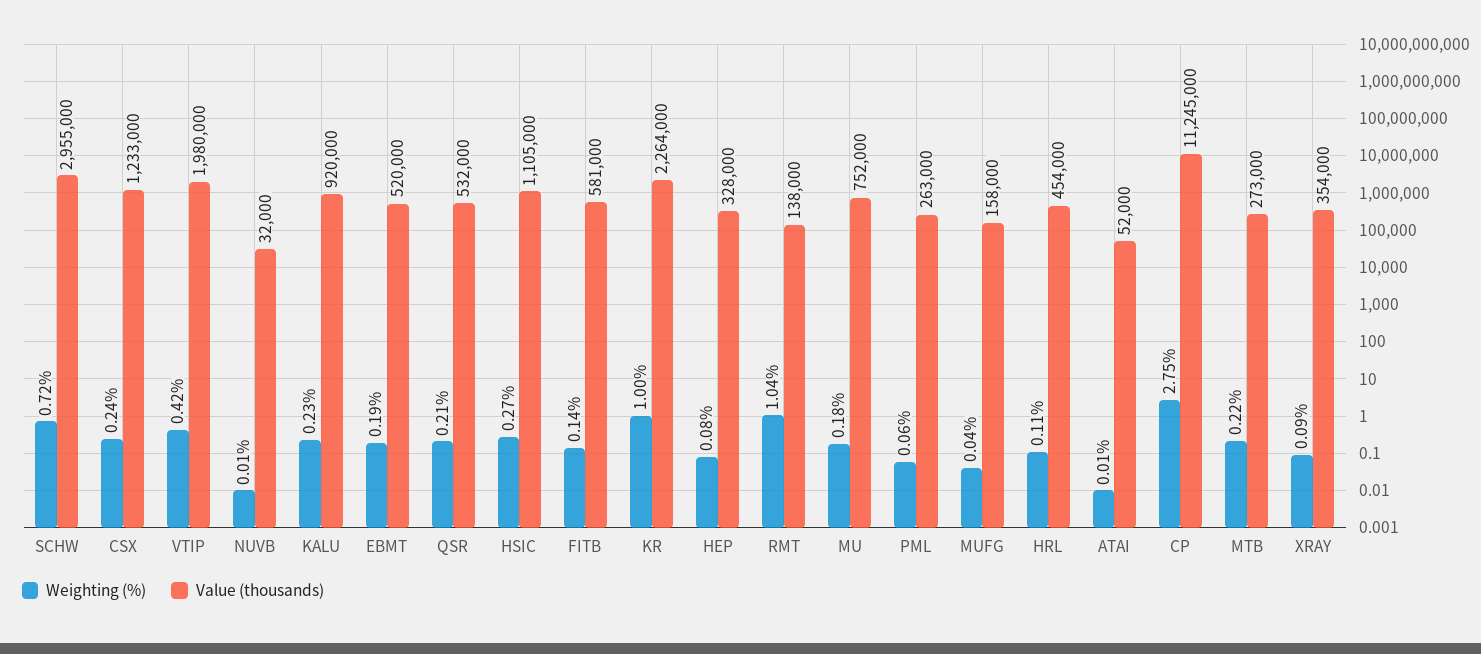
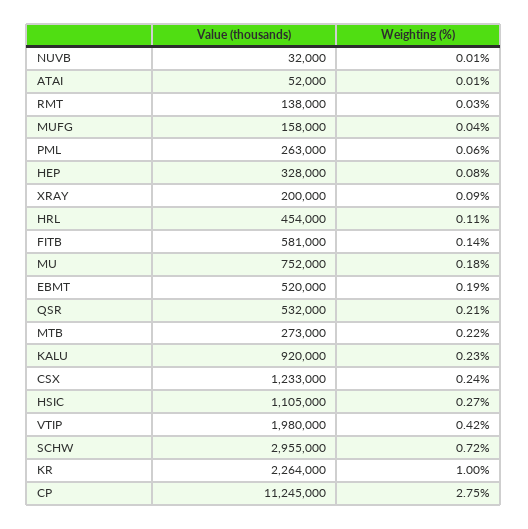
  {
    "Weighting (%)": {
      "SCHW": 0.72,
      "CSX": 0.24,
      "VTIP": 0.42,
      "NUVB": 0.01,
      "KALU": 0.23,
      "EBMT": 0.19,
      "QSR": 0.21,
      "HSIC": 0.27,
      "FITB": 0.14,
      "KR": 1,
      "HEP": 0.08,
-     "RMT": 1.04,
+     "RMT": 0.03,
      "MU": 0.18,
      "PML": 0.06,
      "MUFG": 0.04,
      "HRL": 0.11,
      "ATAI": 0.01,
      "CP": 2.75,
      "MTB": 0.22,
      "XRAY": 0.09
    },
    "Value (thousands)": {
      "SCHW": 2955000,
      "CSX": 1233000,
      "VTIP": 1980000,
      "NUVB": 32000,
      "KALU": 920000,
      "EBMT": 520000,
      "QSR": 532000,
      "HSIC": 1105000,
      "FITB": 581000,
      "KR": 2264000,
      "HEP": 328000,
      "RMT": 138000,
      "MU": 752000,
      "PML": 263000,
      "MUFG": 158000,
      "HRL": 454000,
      "ATAI": 52000,
      "CP": 11245000,
      "MTB": 273000,
-     "XRAY": 354000
+     "XRAY": 200000
    }
  }

